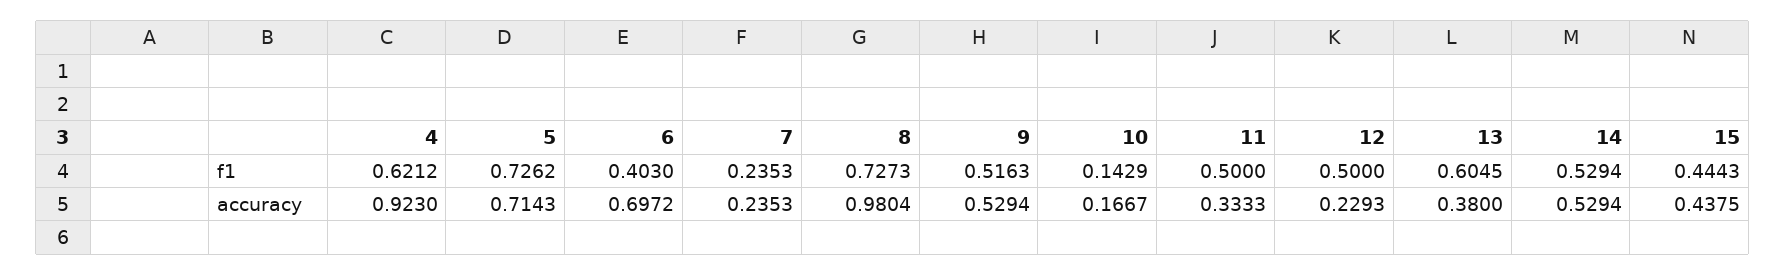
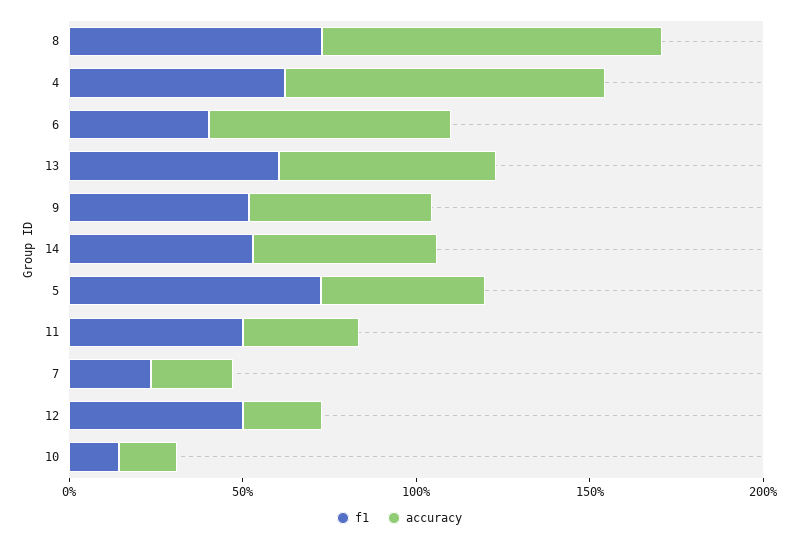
  {
    "f1": {
      "4": 0.6212,
      "5": 0.7262,
      "6": 0.403,
      "7": 0.2353,
      "8": 0.7273,
      "9": 0.5163,
      "10": 0.1429,
      "11": 0.5,
      "12": 0.5,
      "13": 0.6045,
-     "14": 0.5294,
+     "14": 0.5294
-     "15": 0.4443
    },
    "accuracy": {
      "4": 0.923,
-     "5": 0.7143,
+     "5": 0.5,
      "6": 0.6972,
      "7": 0.2353,
      "8": 0.9804,
      "9": 0.5294,
      "10": 0.1667,
      "11": 0.3333,
      "12": 0.2293,
-     "13": 0.38,
+     "13": 0.6,
-     "14": 0.5294,
+     "14": 0.5294
-     "15": 0.4375
    }
  }

